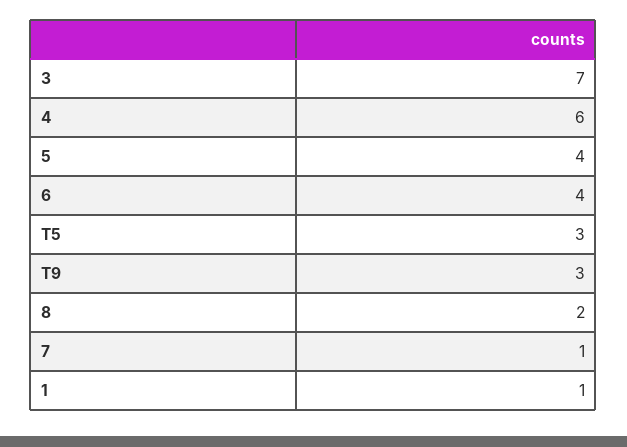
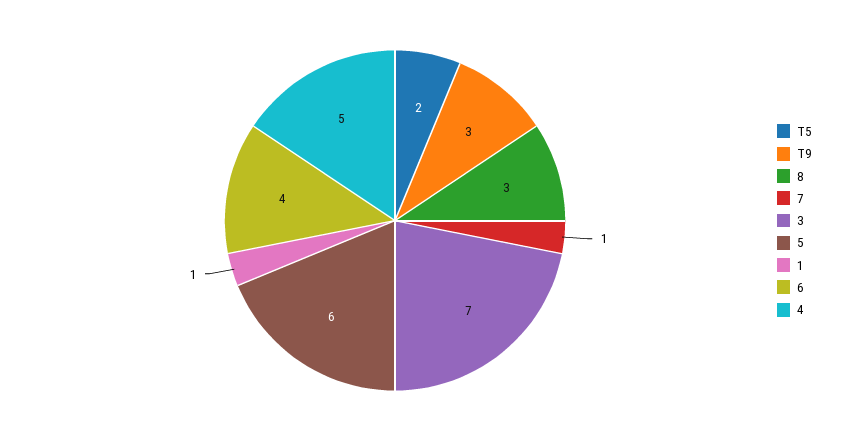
  {
    "3": 7,
-   "4": 6,
+   "4": 5,
-   "5": 4,
+   "5": 6,
    "6": 4,
-   "T5": 3,
+   "T5": 2,
    "T9": 3,
-   "8": 2,
+   "8": 3,
    "7": 1,
    "1": 1
  }

